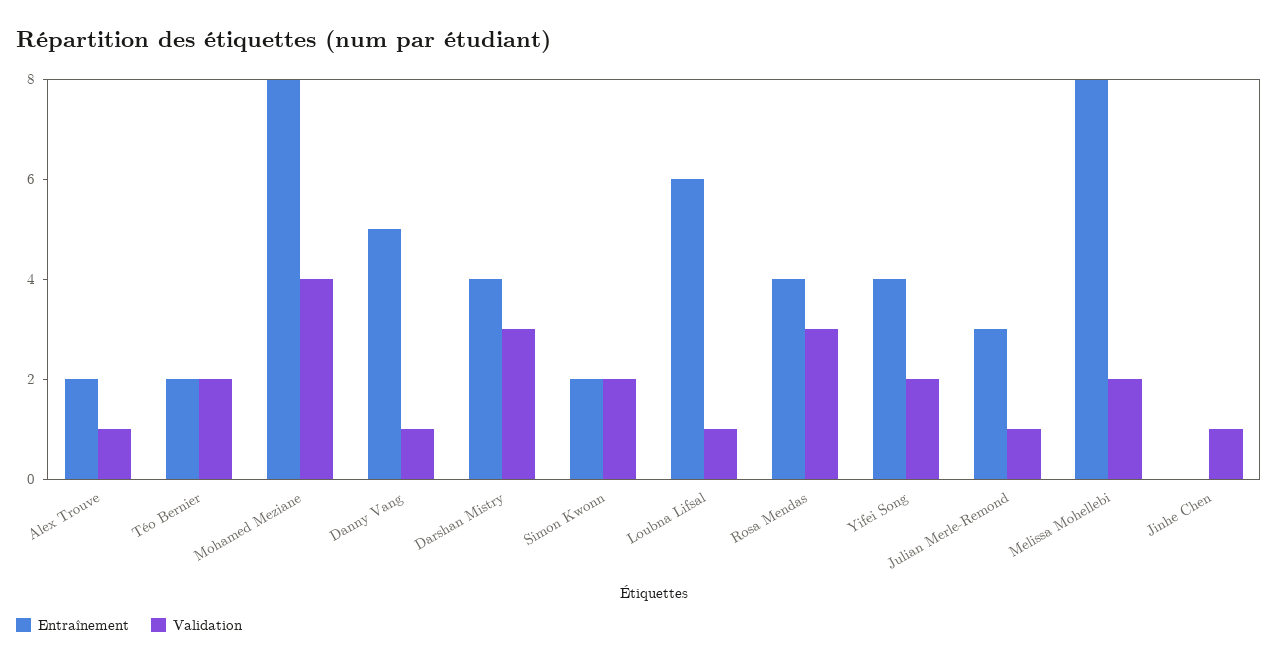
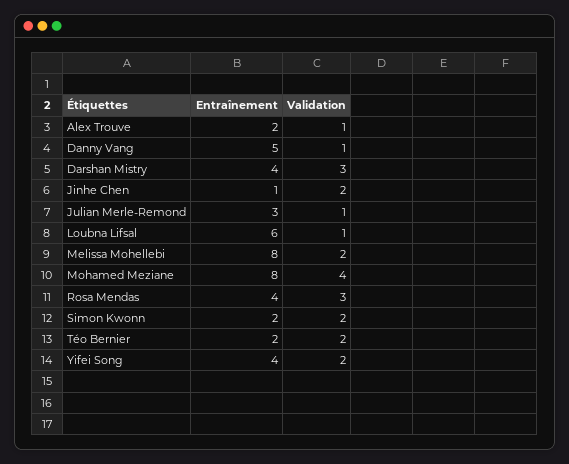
  {
    "Entraînement": {
      "Alex Trouve": 2,
      "Téo Bernier": 2,
      "Mohamed Meziane": 8,
      "Danny Vang": 5,
      "Darshan Mistry": 4,
      "Simon Kwonn": 2,
      "Loubna Lifsal": 6,
      "Rosa Mendas": 4,
      "Yifei Song": 4,
      "Julian Merle-Remond": 3,
      "Melissa Mohellebi": 8,
-     "Jinhe Chen": 0
+     "Jinhe Chen": 1
    },
    "Validation": {
      "Alex Trouve": 1,
      "Téo Bernier": 2,
      "Mohamed Meziane": 4,
      "Danny Vang": 1,
      "Darshan Mistry": 3,
      "Simon Kwonn": 2,
      "Loubna Lifsal": 1,
      "Rosa Mendas": 3,
      "Yifei Song": 2,
      "Julian Merle-Remond": 1,
      "Melissa Mohellebi": 2,
-     "Jinhe Chen": 1
+     "Jinhe Chen": 2
    }
  }

